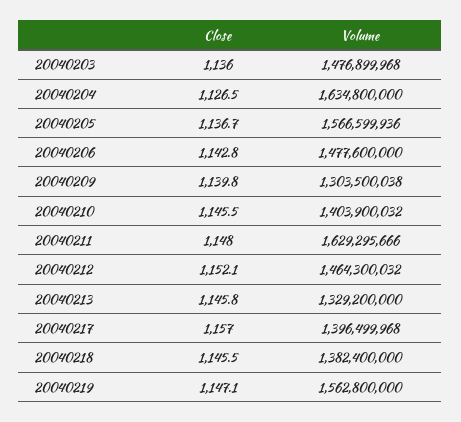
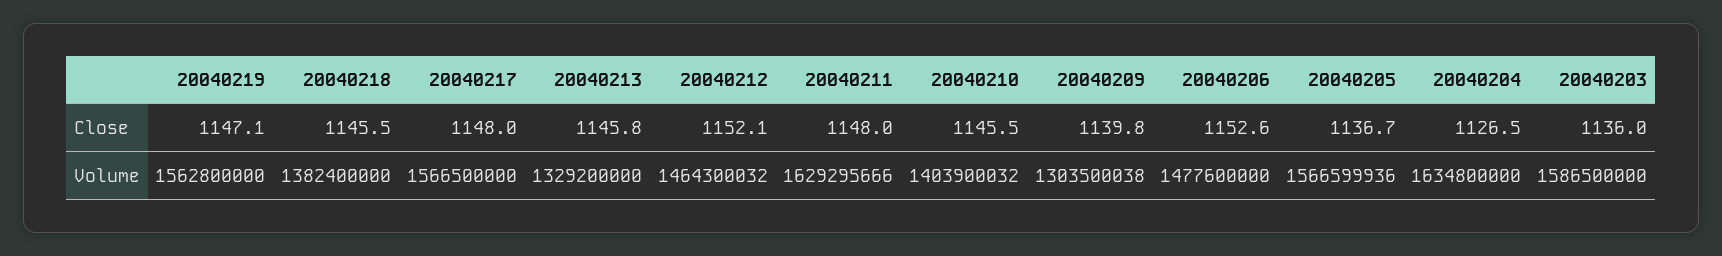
  {
    "Close": {
      "20040203": 1136,
      "20040204": 1126.5,
      "20040205": 1136.7,
-     "20040206": 1142.8,
+     "20040206": 1152.6,
      "20040209": 1139.8,
      "20040210": 1145.5,
      "20040211": 1148,
      "20040212": 1152.1,
      "20040213": 1145.8,
-     "20040217": 1157,
+     "20040217": 1148,
      "20040218": 1145.5,
      "20040219": 1147.1
    },
    "Volume": {
-     "20040203": 1476899968,
+     "20040203": 1586500000,
      "20040204": 1634800000,
      "20040205": 1566599936,
      "20040206": 1477600000,
      "20040209": 1303500038,
      "20040210": 1403900032,
      "20040211": 1629295666,
      "20040212": 1464300032,
      "20040213": 1329200000,
-     "20040217": 1396499968,
+     "20040217": 1566500000,
      "20040218": 1382400000,
      "20040219": 1562800000
    }
  }

